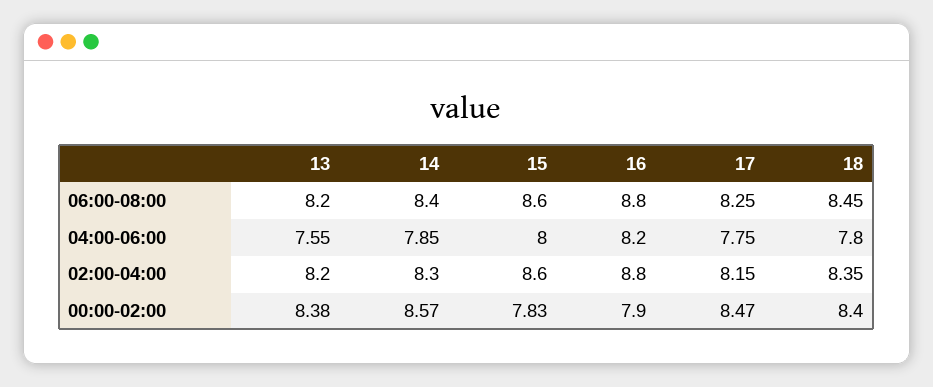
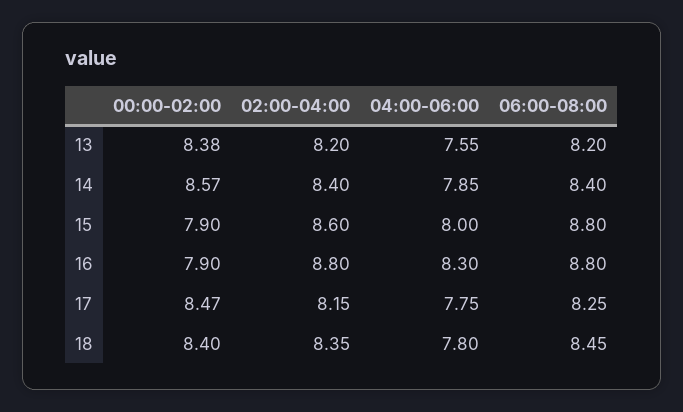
  {
    "13": {
      "06:00-08:00": 8.2,
      "04:00-06:00": 7.55,
      "02:00-04:00": 8.2,
      "00:00-02:00": 8.38
    },
    "14": {
      "06:00-08:00": 8.4,
      "04:00-06:00": 7.85,
-     "02:00-04:00": 8.3,
+     "02:00-04:00": 8.4,
      "00:00-02:00": 8.57
    },
    "15": {
-     "06:00-08:00": 8.6,
+     "06:00-08:00": 8.8,
      "04:00-06:00": 8,
      "02:00-04:00": 8.6,
-     "00:00-02:00": 7.83
+     "00:00-02:00": 7.9
    },
    "16": {
      "06:00-08:00": 8.8,
-     "04:00-06:00": 8.2,
+     "04:00-06:00": 8.3,
      "02:00-04:00": 8.8,
      "00:00-02:00": 7.9
    },
    "17": {
      "06:00-08:00": 8.25,
      "04:00-06:00": 7.75,
      "02:00-04:00": 8.15,
      "00:00-02:00": 8.47
    },
    "18": {
      "06:00-08:00": 8.45,
      "04:00-06:00": 7.8,
      "02:00-04:00": 8.35,
      "00:00-02:00": 8.4
    }
  }

